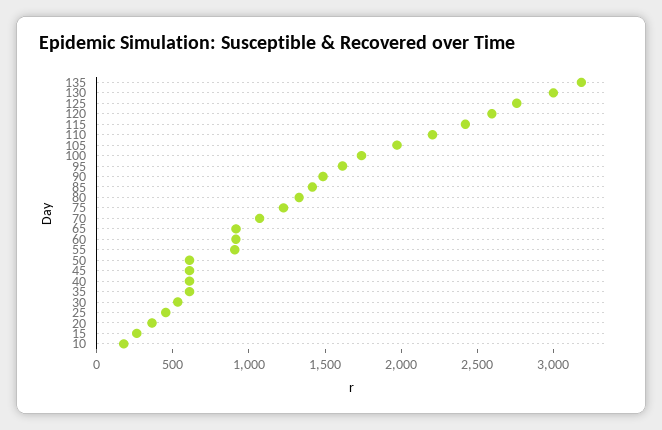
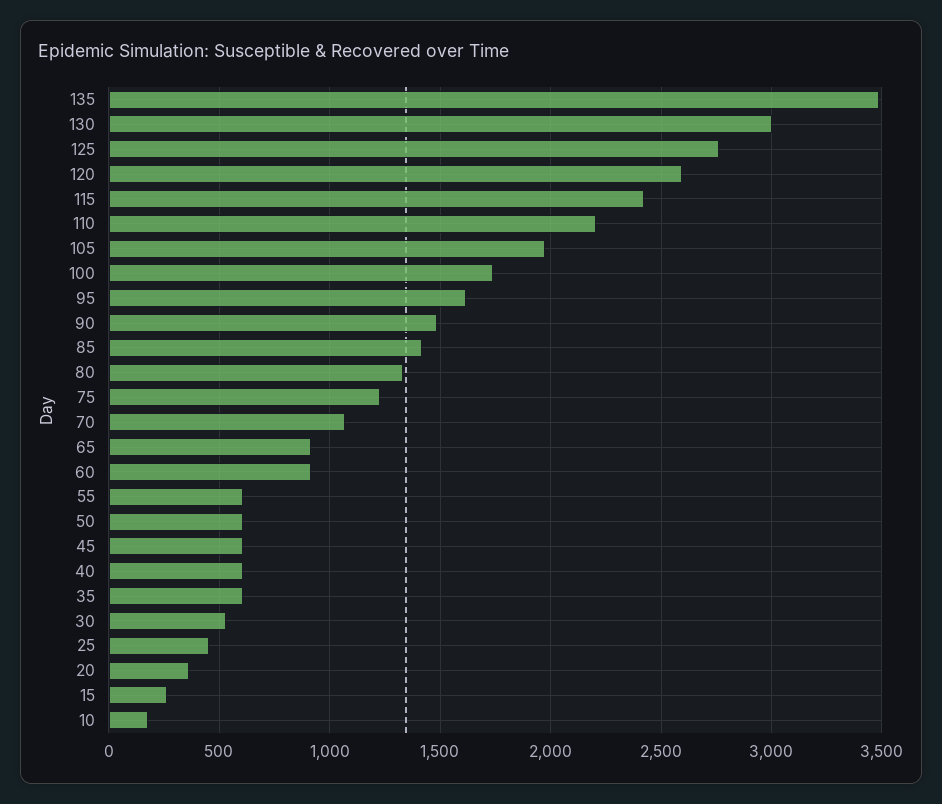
  {
-   "135": 3200,
+   "135": 3500,
    "130": 3000,
    "125": 2750,
    "120": 2600,
    "115": 2400,
    "110": 2200,
    "105": 1950,
    "100": 1750,
    "95": 1600,
    "90": 1500,
    "85": 1400,
    "80": 1350,
    "75": 1250,
    "70": 1050,
    "65": 900,
    "60": 900,
-   "55": 900,
+   "55": 600,
    "50": 600,
    "45": 600,
    "40": 600,
    "35": 600,
    "30": 550,
    "25": 450,
    "20": 350,
    "15": 250,
    "10": 200
  }

